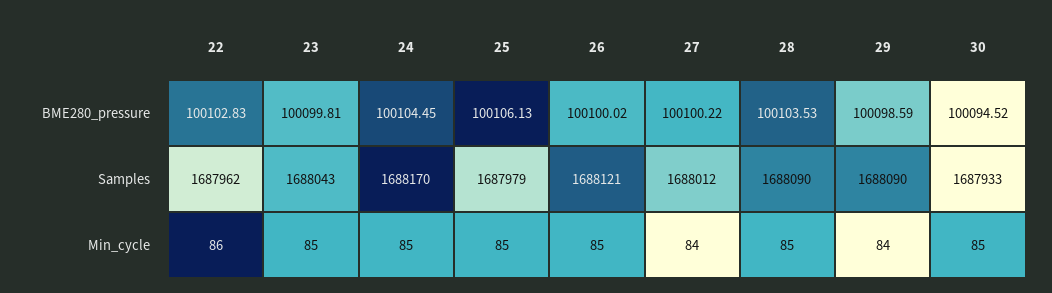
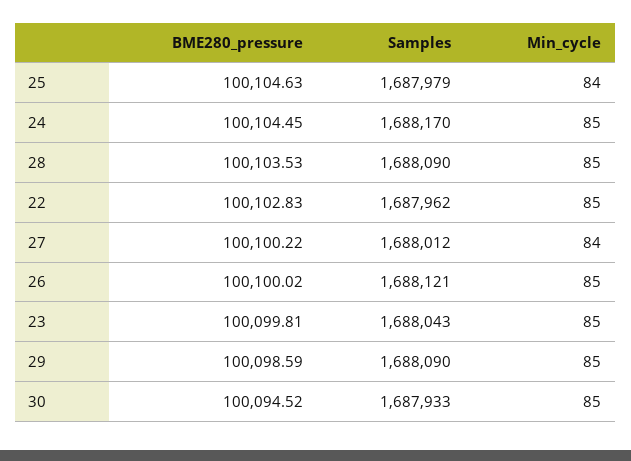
  {
    "22": {
      "BME280_pressure": 100102.83,
      "Samples": 1687962,
-     "Min_cycle": 86
+     "Min_cycle": 85
    },
    "23": {
      "BME280_pressure": 100099.81,
      "Samples": 1688043,
      "Min_cycle": 85
    },
    "24": {
      "BME280_pressure": 100104.45,
      "Samples": 1688170,
      "Min_cycle": 85
    },
    "25": {
-     "BME280_pressure": 100106.13,
+     "BME280_pressure": 100104.63,
      "Samples": 1687979,
-     "Min_cycle": 85
+     "Min_cycle": 84
    },
    "26": {
      "BME280_pressure": 100100.02,
      "Samples": 1688121,
      "Min_cycle": 85
    },
    "27": {
      "BME280_pressure": 100100.22,
      "Samples": 1688012,
      "Min_cycle": 84
    },
    "28": {
      "BME280_pressure": 100103.53,
      "Samples": 1688090,
      "Min_cycle": 85
    },
    "29": {
      "BME280_pressure": 100098.59,
      "Samples": 1688090,
-     "Min_cycle": 84
+     "Min_cycle": 85
    },
    "30": {
      "BME280_pressure": 100094.52,
      "Samples": 1687933,
      "Min_cycle": 85
    }
  }

